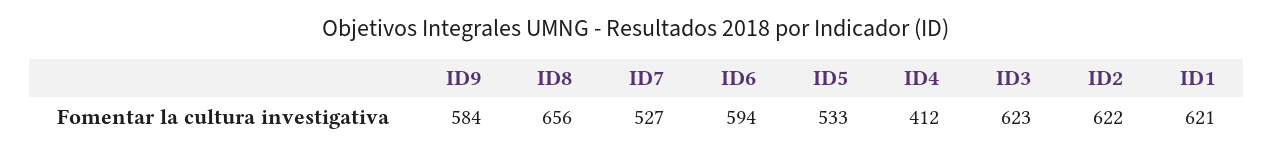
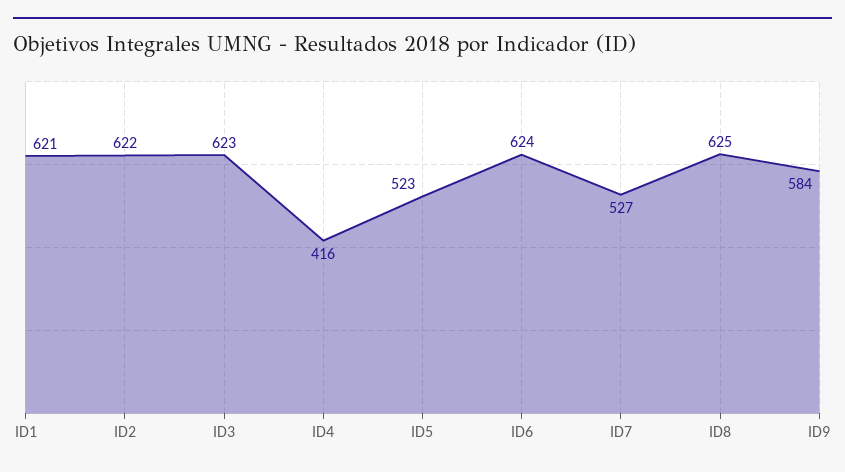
  {
    "ID9": 584,
-   "ID8": 656,
+   "ID8": 625,
    "ID7": 527,
-   "ID6": 594,
+   "ID6": 624,
-   "ID5": 533,
+   "ID5": 523,
-   "ID4": 412,
+   "ID4": 416,
    "ID3": 623,
    "ID2": 622,
    "ID1": 621
  }

